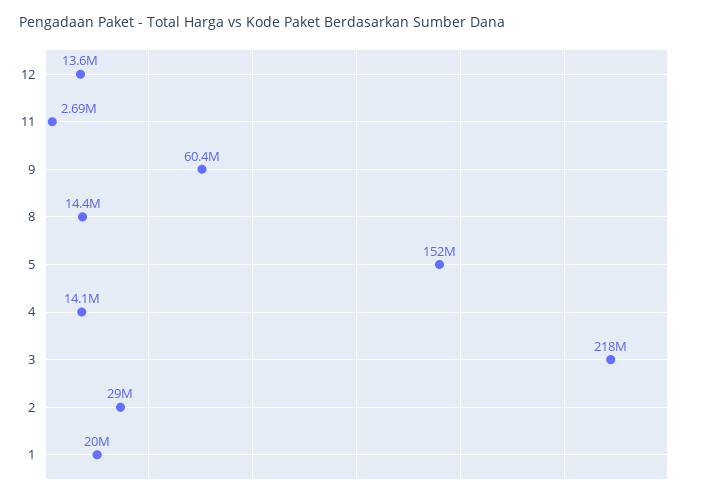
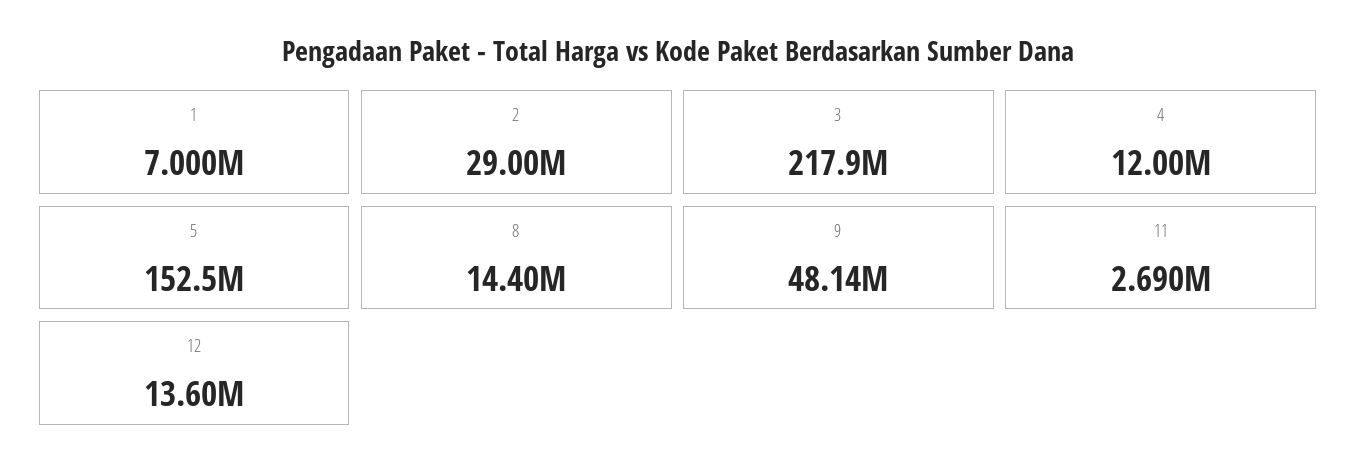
  {
    "12": 13600000,
    "11": 2690000,
-   "9": 60400000,
+   "9": 48140000,
    "8": 14400000,
    "5": 152500000,
-   "4": 14100000,
+   "4": 12000000,
    "3": 217900000,
    "2": 29000000,
-   "1": 20000000
+   "1": 7000000
  }

